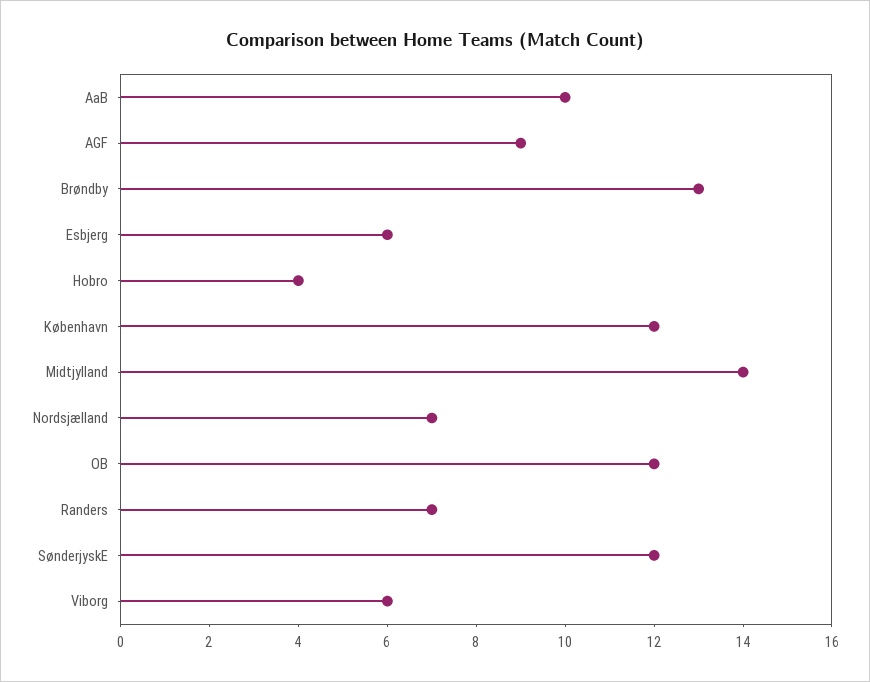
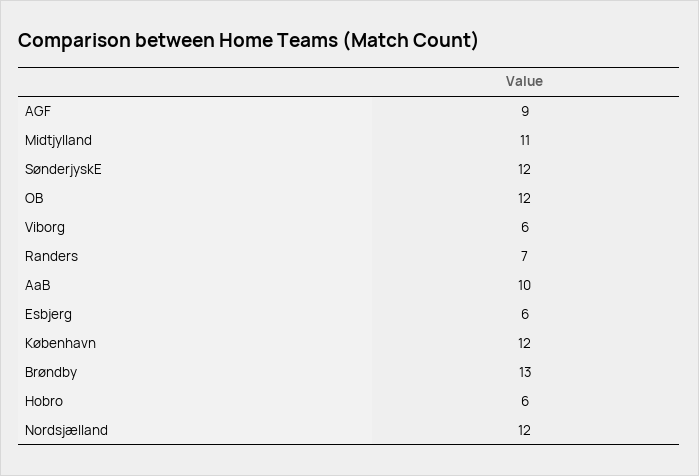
  {
    "AaB": 10,
    "AGF": 9,
    "Brøndby": 13,
    "Esbjerg": 6,
-   "Hobro": 4,
+   "Hobro": 6,
    "København": 12,
-   "Midtjylland": 14,
+   "Midtjylland": 11,
-   "Nordsjælland": 7,
+   "Nordsjælland": 12,
    "OB": 12,
    "Randers": 7,
    "SønderjyskE": 12,
    "Viborg": 6
  }

